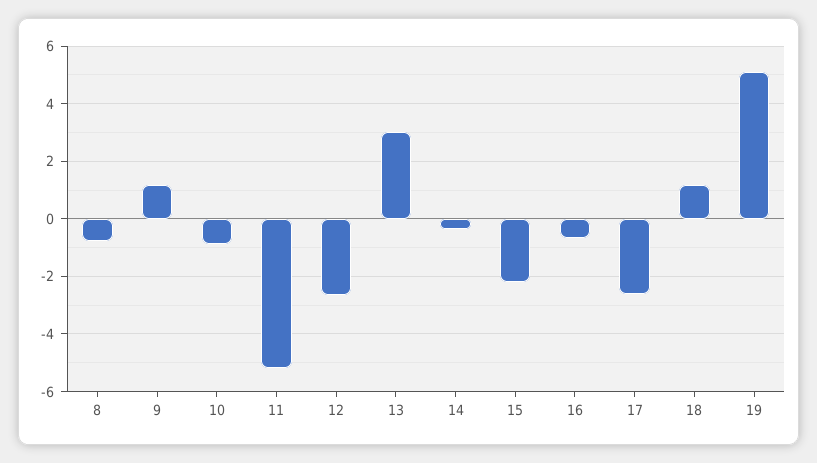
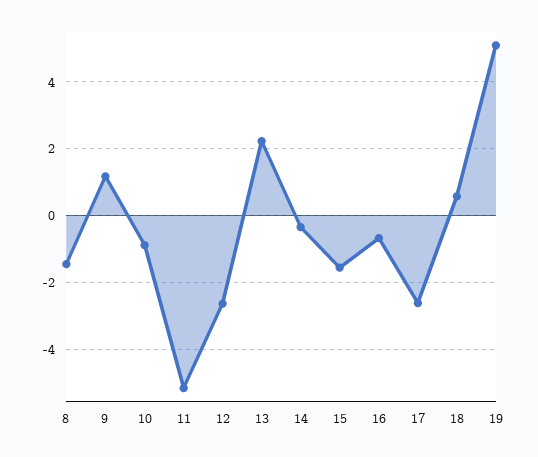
  {
-   "8": -0.75,
+   "8": -1.4,
    "9": 1.2,
    "10": -0.8,
    "11": -5.2,
    "12": -2.6,
-   "13": 3,
+   "13": 2.2,
    "14": -0.4,
-   "15": -2.25,
+   "15": -1.6,
    "16": -0.6,
    "17": -2.6,
-   "18": 1.25,
+   "18": 0.6,
    "19": 5
  }

